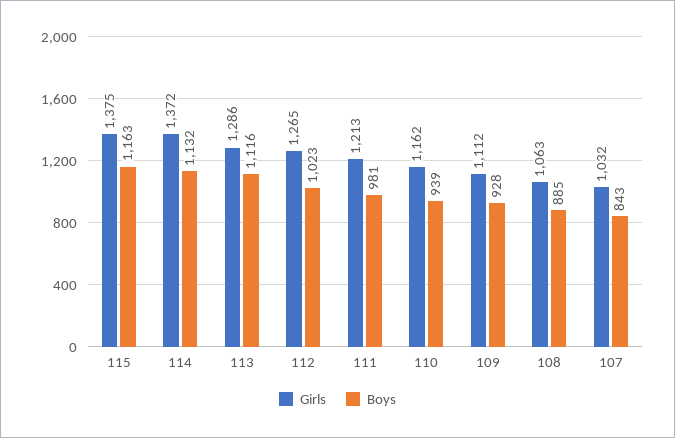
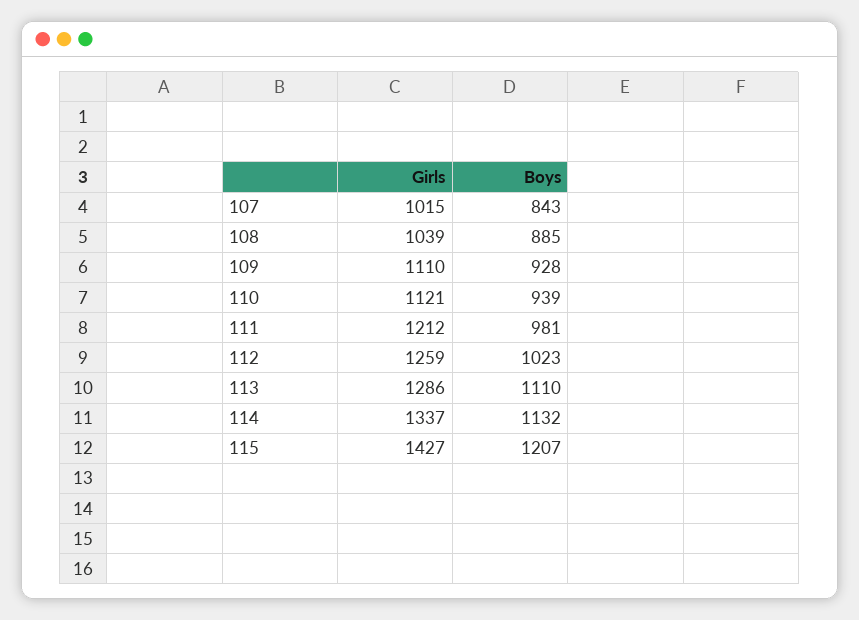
  {
    "Girls": {
-     "115": 1375,
+     "115": 1427,
-     "114": 1372,
+     "114": 1337,
      "113": 1286,
-     "112": 1265,
+     "112": 1259,
-     "111": 1213,
+     "111": 1212,
-     "110": 1162,
+     "110": 1121,
-     "109": 1112,
+     "109": 1110,
-     "108": 1063,
+     "108": 1039,
-     "107": 1032
+     "107": 1015
    },
    "Boys": {
-     "115": 1163,
+     "115": 1207,
      "114": 1132,
-     "113": 1116,
+     "113": 1110,
      "112": 1023,
      "111": 981,
      "110": 939,
      "109": 928,
      "108": 885,
      "107": 843
    }
  }

